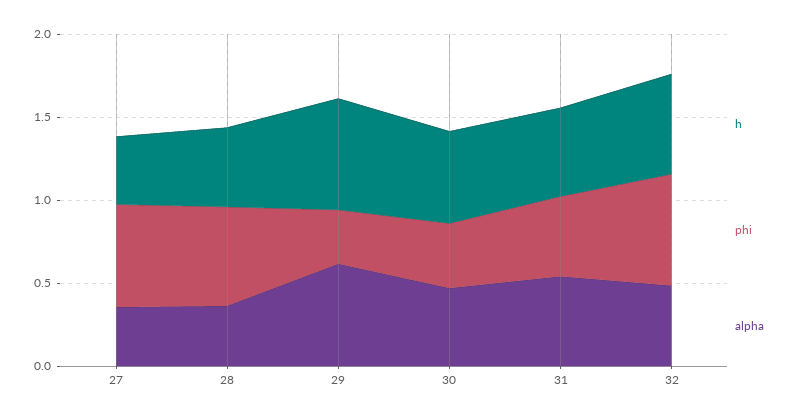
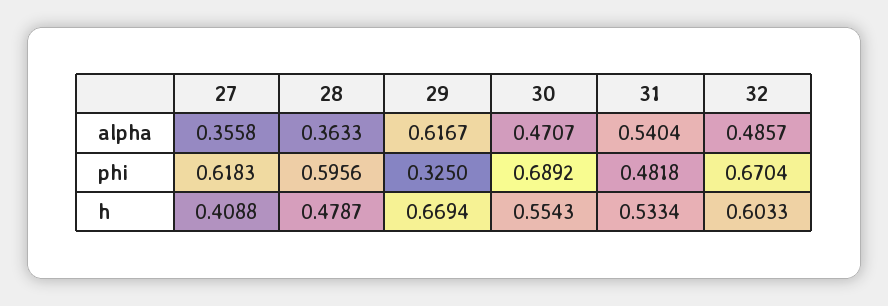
  {
    "h": {
      "27": 0.4088,
      "28": 0.4787,
      "29": 0.6694,
      "30": 0.5543,
      "31": 0.5334,
      "32": 0.6033
    },
    "phi": {
      "27": 0.6183,
      "28": 0.5956,
      "29": 0.325,
-     "30": 0.4,
+     "30": 0.6892,
      "31": 0.4818,
      "32": 0.6704
    },
    "alpha": {
      "27": 0.3558,
      "28": 0.3633,
      "29": 0.6167,
      "30": 0.4707,
      "31": 0.5404,
      "32": 0.4857
    }
  }

